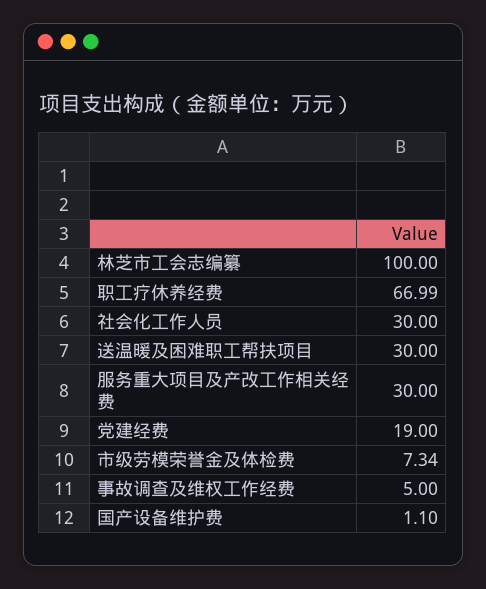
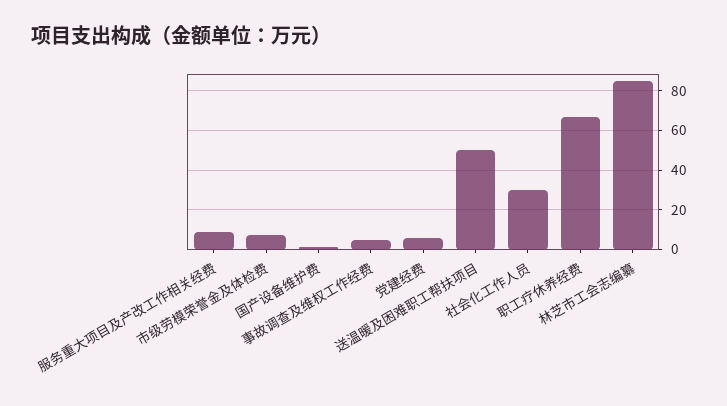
  {
-   "林芝市工会志编纂": 100,
+   "林芝市工会志编纂": 85,
    "职工疗休养经费": 66.99,
    "社会化工作人员": 30,
-   "送温暖及困难职工帮扶项目": 30,
+   "送温暖及困难职工帮扶项目": 50,
-   "服务重大项目及产改工作相关经费": 30,
+   "服务重大项目及产改工作相关经费": 10,
-   "党建经费": 19,
+   "党建经费": 5,
    "市级劳模荣誉金及体检费": 7.34,
    "事故调查及维权工作经费": 5,
    "国产设备维护费": 1.1
  }

